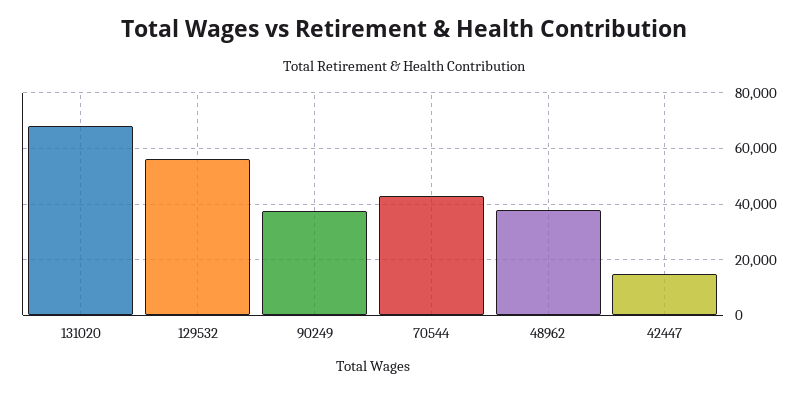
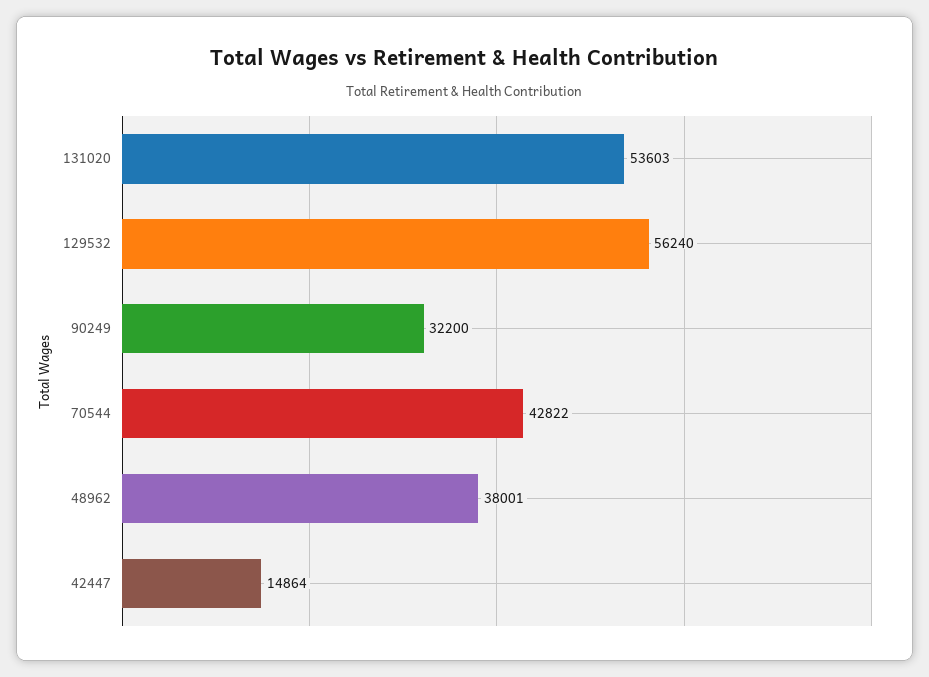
  {
-   "131020": 67500,
+   "131020": 53603,
    "129532": 56240,
-   "90249": 37500,
+   "90249": 32200,
    "70544": 42822,
    "48962": 38001,
    "42447": 14864
  }

